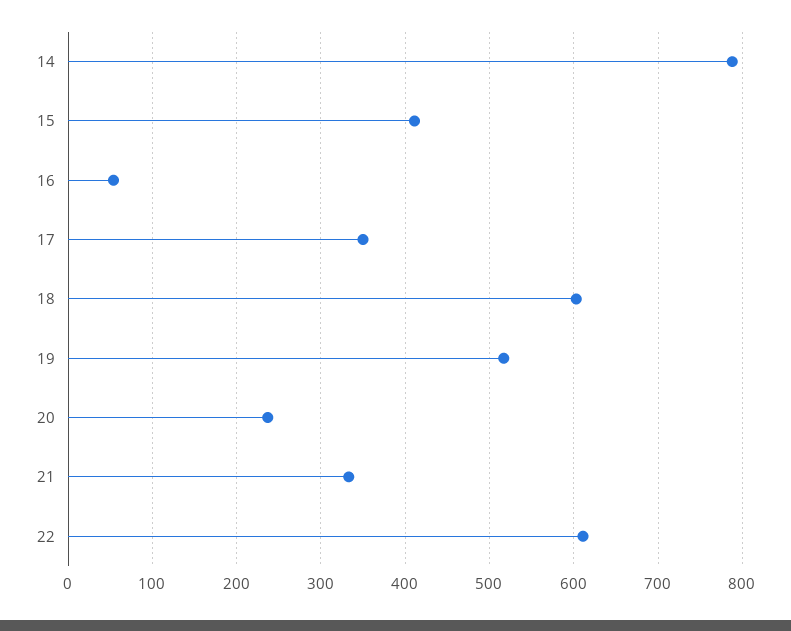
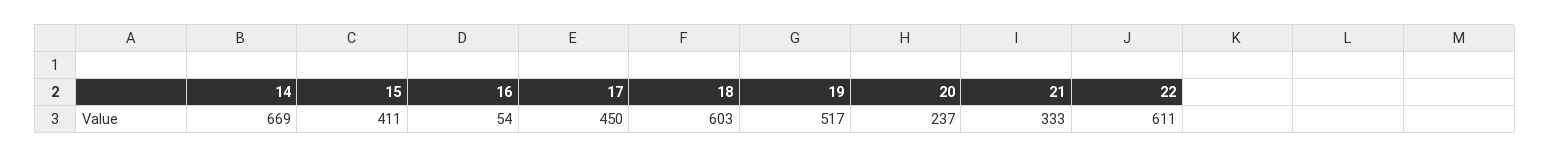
  {
-   "14": 790,
+   "14": 669,
    "15": 411,
    "16": 54,
-   "17": 350,
+   "17": 450,
    "18": 603,
    "19": 517,
    "20": 237,
    "21": 333,
    "22": 611
  }

